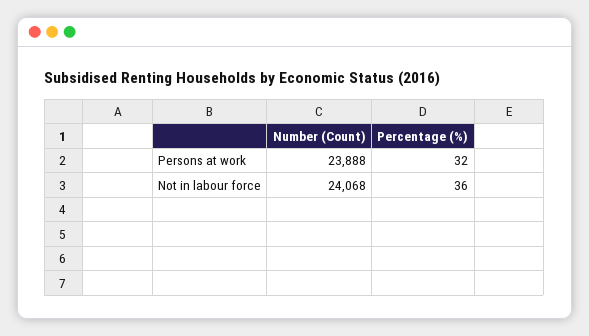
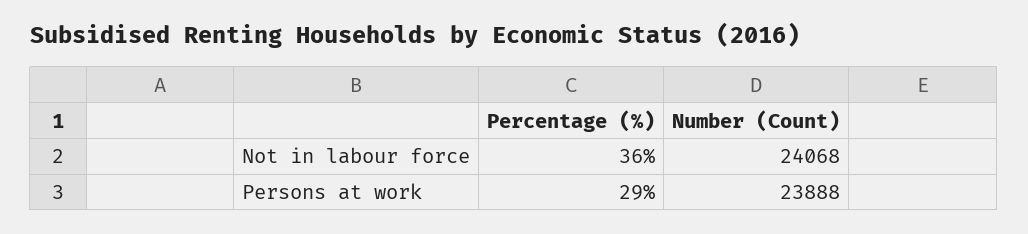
  {
    "Number (Count)": {
      "Persons at work": 23888,
      "Not in labour force": 24068
    },
    "Percentage (%)": {
-     "Persons at work": 32,
+     "Persons at work": 29,
      "Not in labour force": 36
    }
  }

